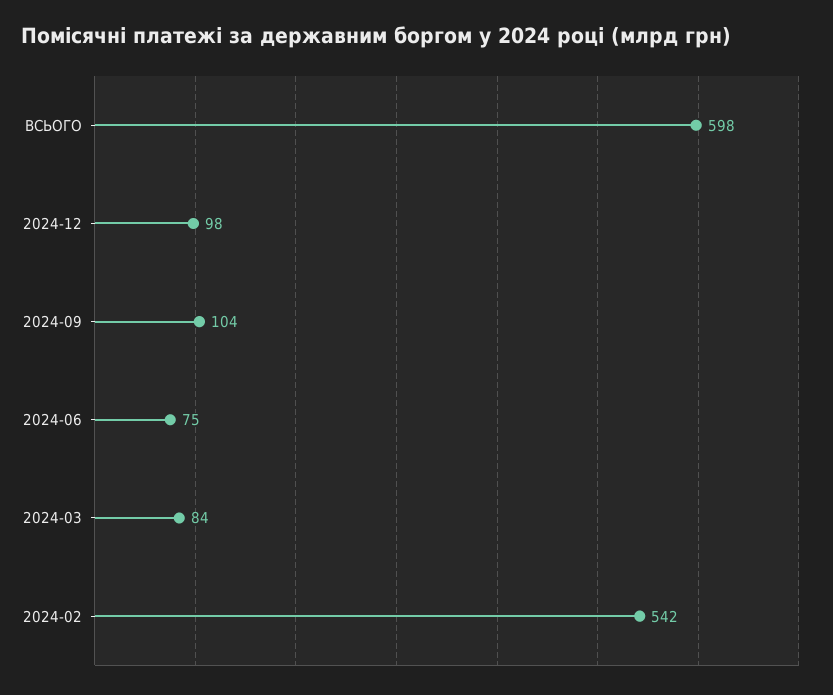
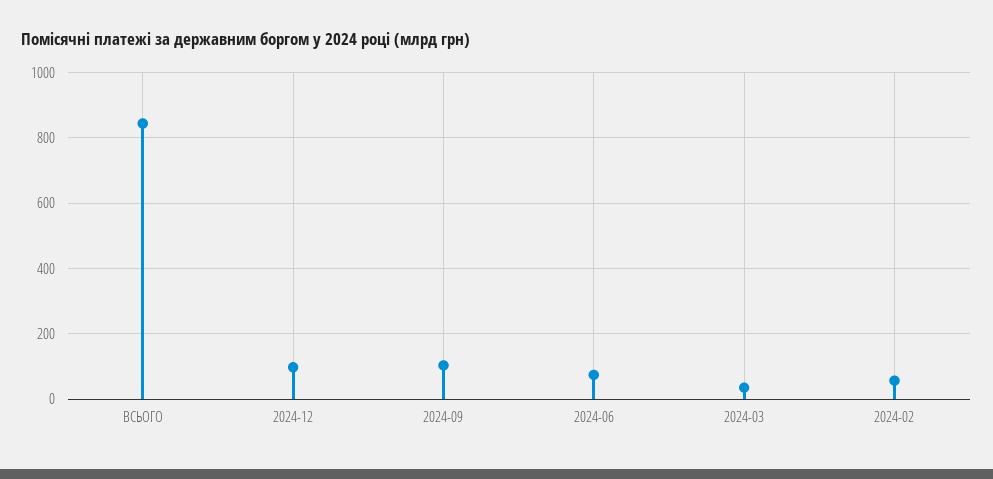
  {
-   "ВСЬОГО": 598,
+   "ВСЬОГО": 840,
    "2024-12": 98,
    "2024-09": 104,
    "2024-06": 75,
-   "2024-03": 84,
+   "2024-03": 40,
-   "2024-02": 542
+   "2024-02": 60
  }

